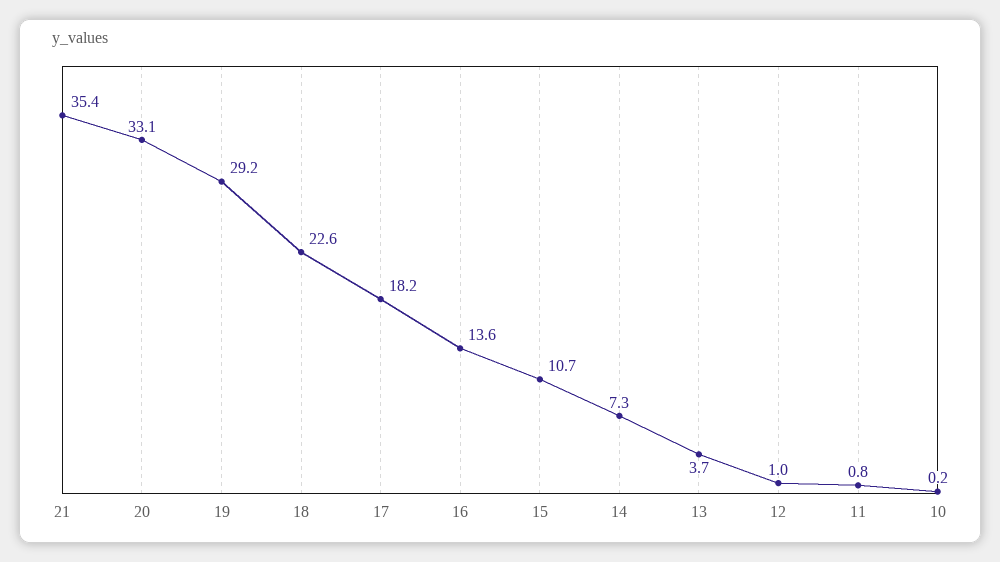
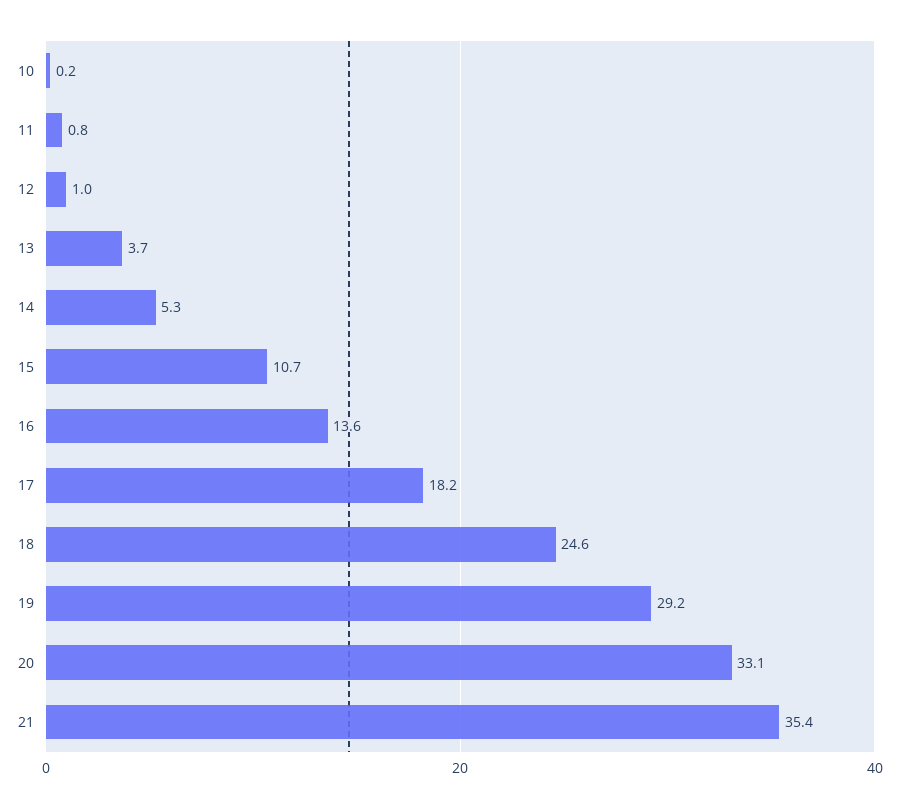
  {
    "21": 35.4,
    "20": 33.1,
    "19": 29.2,
-   "18": 22.6,
+   "18": 24.6,
    "17": 18.2,
    "16": 13.6,
    "15": 10.7,
-   "14": 7.3,
+   "14": 5.3,
    "13": 3.7,
    "12": 1,
    "11": 0.8,
    "10": 0.2
  }

